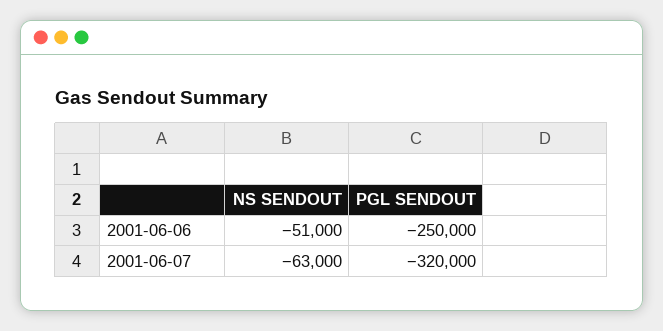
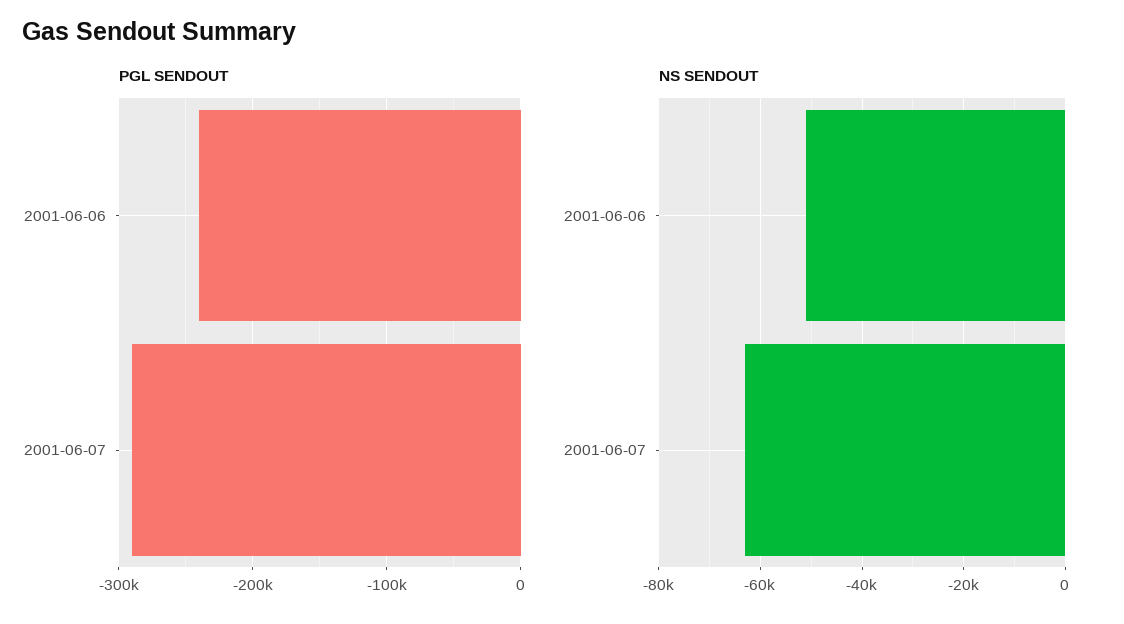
  {
    "NS SENDOUT": {
      "2001-06-06": -51000,
      "2001-06-07": -63000
    },
    "PGL SENDOUT": {
-     "2001-06-06": -250000,
+     "2001-06-06": -240000,
-     "2001-06-07": -320000
+     "2001-06-07": -290000
    }
  }

